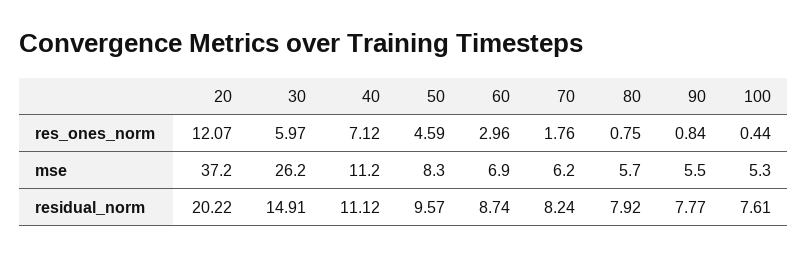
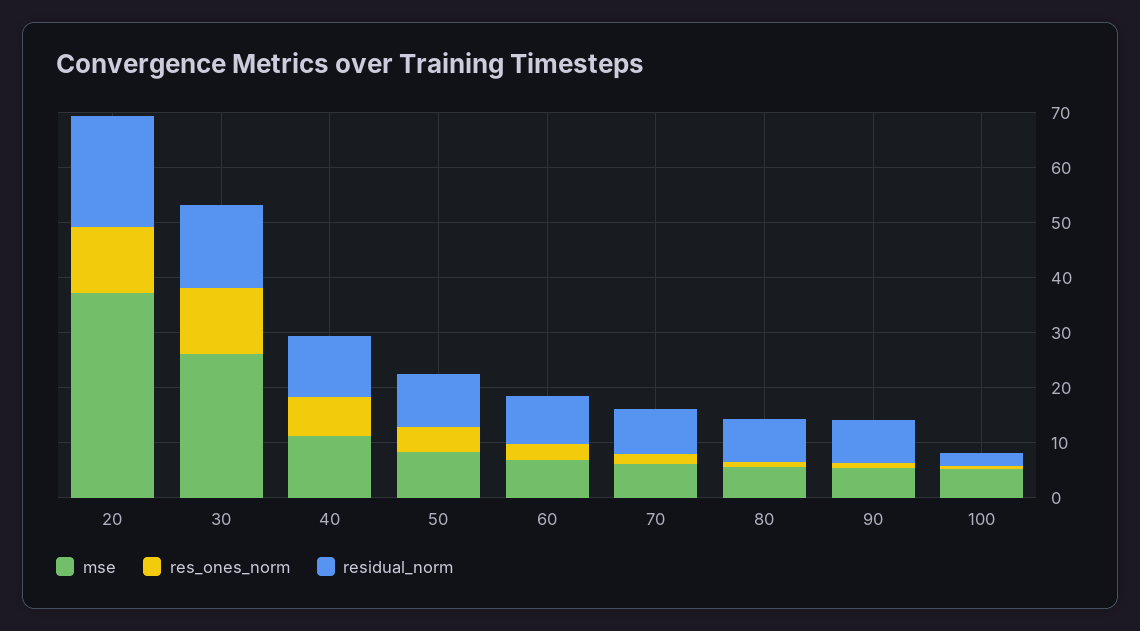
  {
    "res_ones_norm": {
      "20": 12.07,
-     "30": 5.97,
+     "30": 12,
      "40": 7.12,
      "50": 4.59,
      "60": 2.96,
      "70": 1.76,
      "80": 0.75,
      "90": 0.84,
      "100": 0.44
    },
    "mse": {
      "20": 37.2,
      "30": 26.2,
      "40": 11.2,
      "50": 8.3,
      "60": 6.9,
      "70": 6.2,
      "80": 5.7,
      "90": 5.5,
      "100": 5.3
    },
    "residual_norm": {
      "20": 20.22,
      "30": 14.91,
      "40": 11.12,
      "50": 9.57,
      "60": 8.74,
      "70": 8.24,
      "80": 7.92,
      "90": 7.77,
-     "100": 7.61
+     "100": 2
    }
  }

